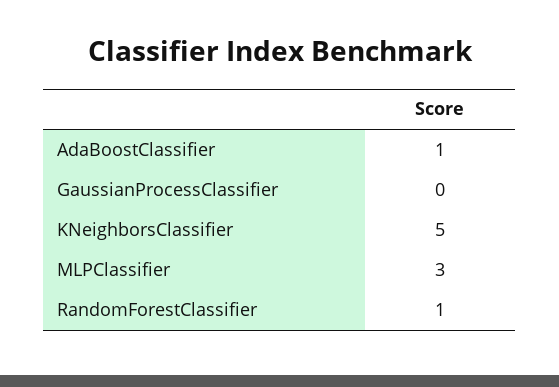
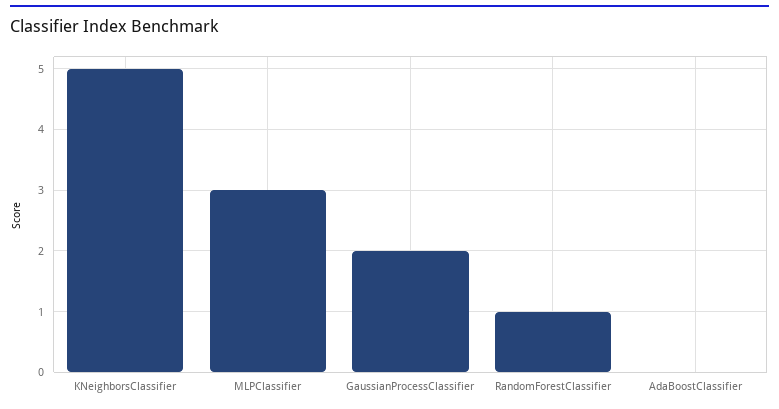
  {
-   "AdaBoostClassifier": 1,
+   "AdaBoostClassifier": 0,
-   "GaussianProcessClassifier": 0,
+   "GaussianProcessClassifier": 2,
    "KNeighborsClassifier": 5,
    "MLPClassifier": 3,
    "RandomForestClassifier": 1
  }

